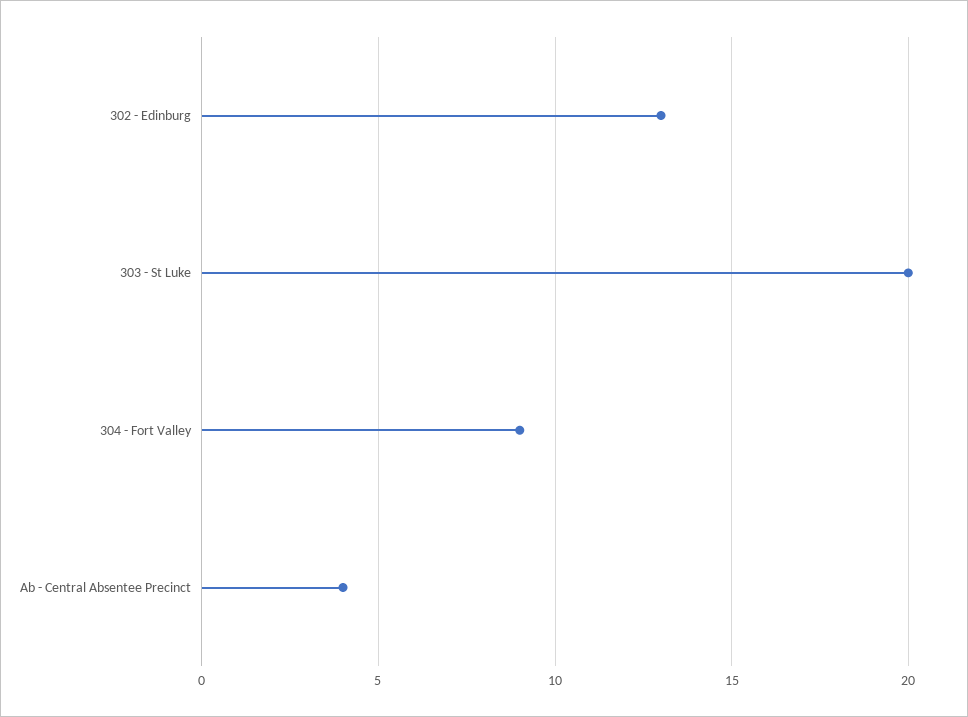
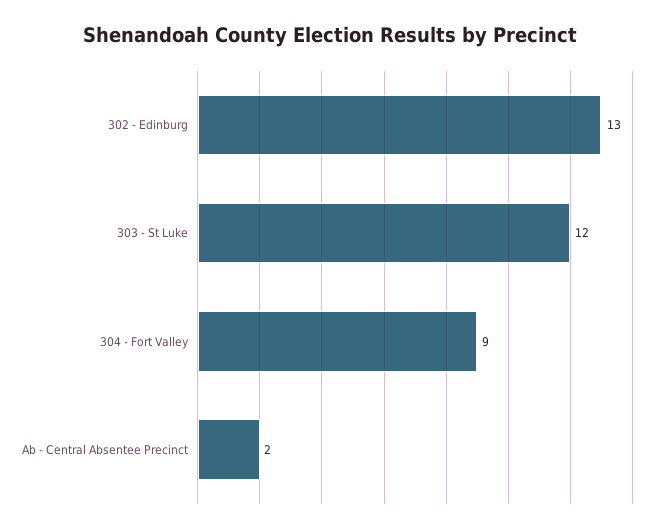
  {
    "302 - Edinburg": 13,
-   "303 - St Luke": 20,
+   "303 - St Luke": 12,
    "304 - Fort Valley": 9,
-   "Ab - Central Absentee Precinct": 4
+   "Ab - Central Absentee Precinct": 2
  }

